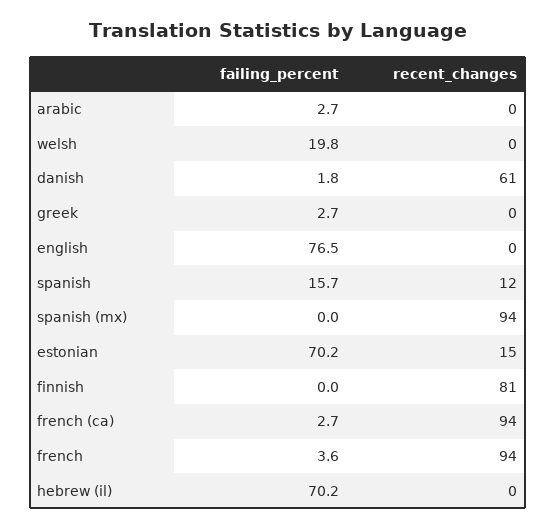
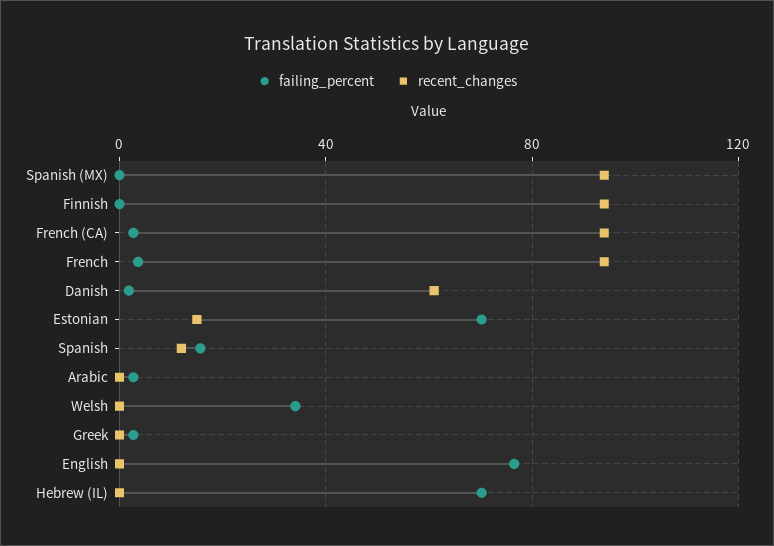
  {
    "failing_percent": {
      "arabic": 2.7,
-     "welsh": 19.8,
+     "welsh": 35,
      "danish": 1.8,
      "greek": 2.7,
      "english": 76.5,
      "spanish": 15.7,
      "spanish (mx)": 0,
      "estonian": 70.2,
      "finnish": 0,
      "french (ca)": 2.7,
      "french": 3.6,
      "hebrew (il)": 70.2
    },
    "recent_changes": {
      "arabic": 0,
      "welsh": 0,
      "danish": 61,
      "greek": 0,
      "english": 0,
      "spanish": 12,
      "spanish (mx)": 94,
      "estonian": 15,
-     "finnish": 81,
+     "finnish": 95,
      "french (ca)": 94,
      "french": 94,
      "hebrew (il)": 0
    }
  }

